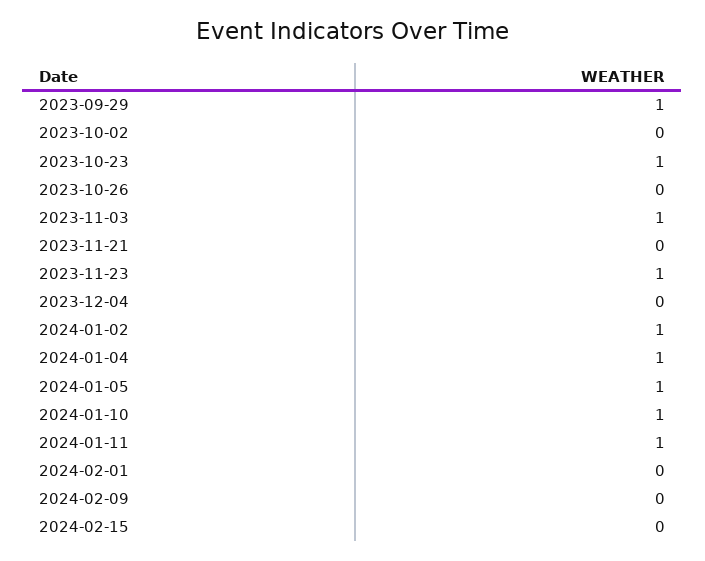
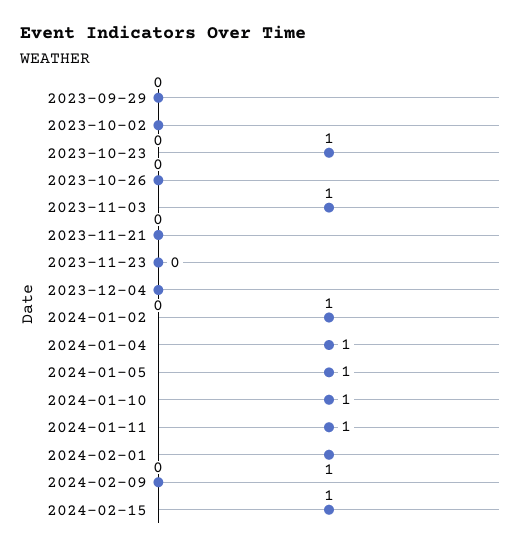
  {
-   "2023-09-29": 1,
+   "2023-09-29": 0,
    "2023-10-02": 0,
    "2023-10-23": 1,
    "2023-10-26": 0,
    "2023-11-03": 1,
    "2023-11-21": 0,
-   "2023-11-23": 1,
+   "2023-11-23": 0,
    "2023-12-04": 0,
    "2024-01-02": 1,
    "2024-01-04": 1,
    "2024-01-05": 1,
    "2024-01-10": 1,
    "2024-01-11": 1,
-   "2024-02-01": 0,
+   "2024-02-01": 1,
    "2024-02-09": 0,
-   "2024-02-15": 0
+   "2024-02-15": 1
  }

